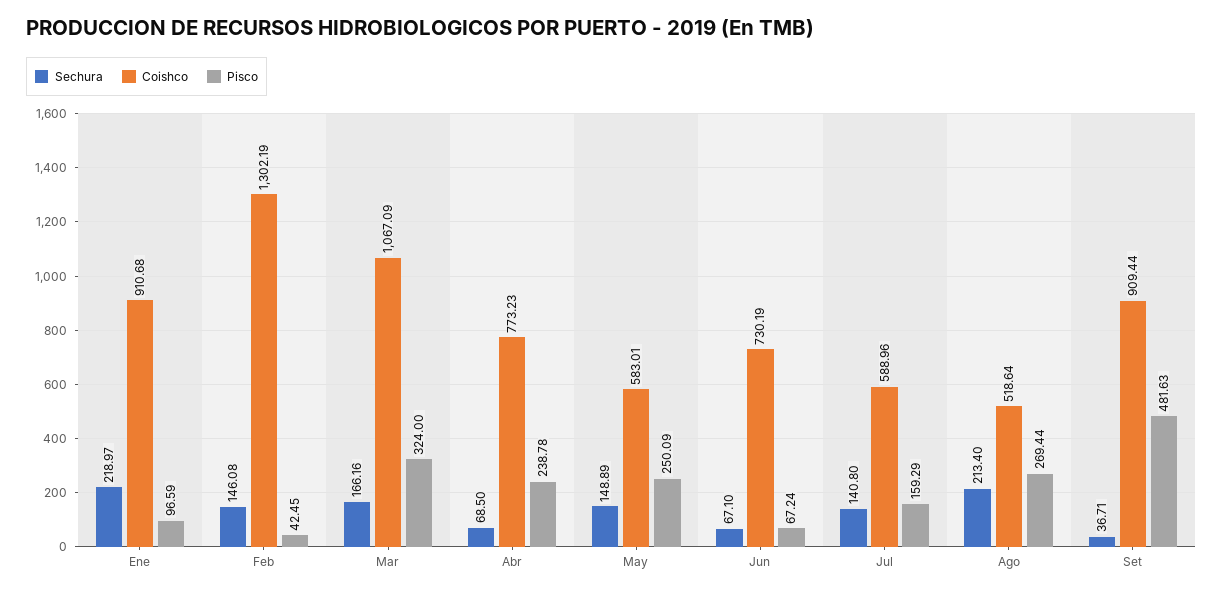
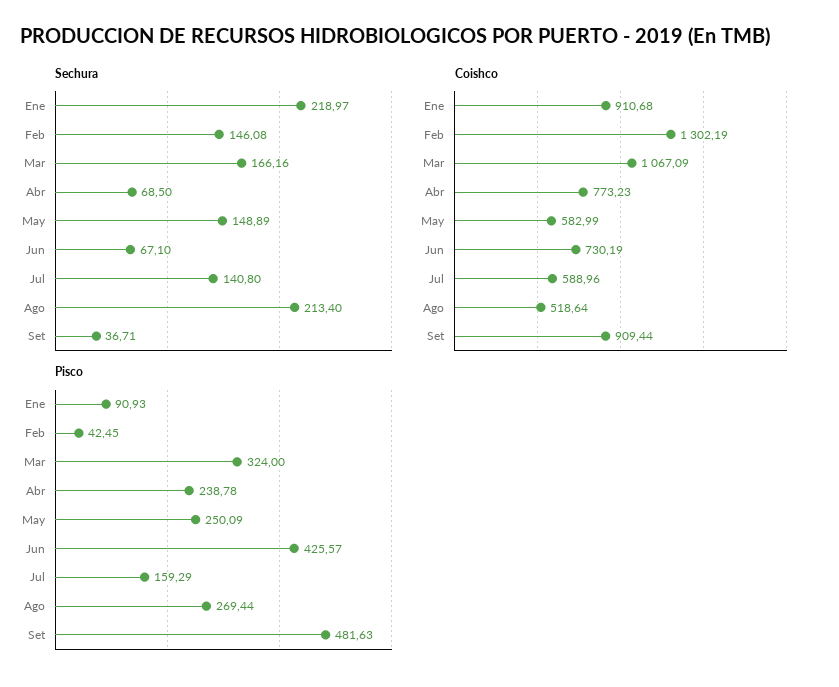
  {
    "Sechura": {
      "Ene": 218.97,
      "Feb": 146.08,
      "Mar": 166.16,
      "Abr": 68.5,
      "May": 148.89,
      "Jun": 67.1,
      "Jul": 140.8,
      "Ago": 213.4,
      "Set": 36.71
    },
    "Coishco": {
      "Ene": 910.68,
      "Feb": 1302.19,
      "Mar": 1067.09,
      "Abr": 773.23,
-     "May": 583.01,
+     "May": 582.99,
      "Jun": 730.19,
      "Jul": 588.96,
      "Ago": 518.64,
      "Set": 909.44
    },
    "Pisco": {
-     "Ene": 96.59,
+     "Ene": 90.93,
      "Feb": 42.45,
      "Mar": 324,
      "Abr": 238.78,
      "May": 250.09,
-     "Jun": 67.24,
+     "Jun": 425.57,
      "Jul": 159.29,
      "Ago": 269.44,
      "Set": 481.63
    }
  }

